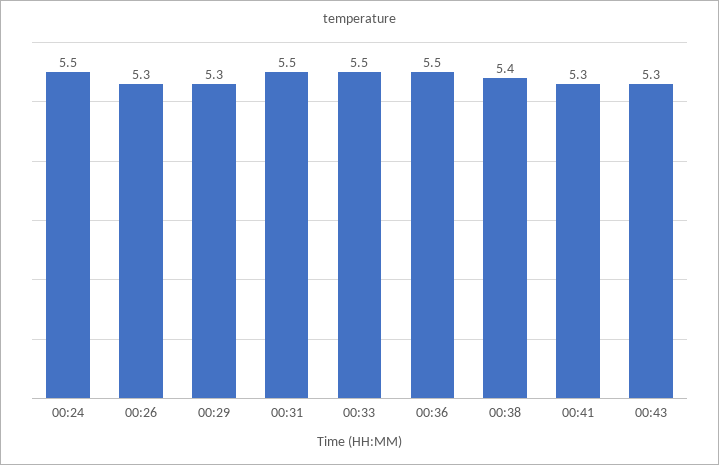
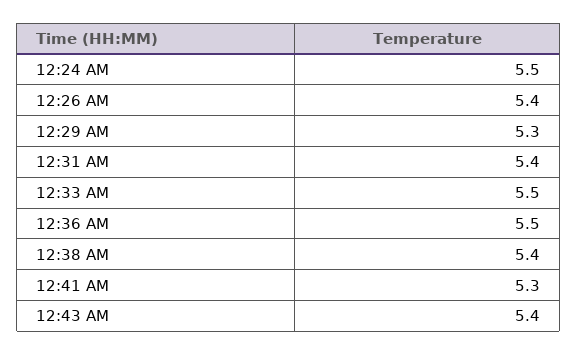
  {
    "00:24": 5.5,
-   "00:26": 5.3,
+   "00:26": 5.4,
    "00:29": 5.3,
-   "00:31": 5.5,
+   "00:31": 5.4,
    "00:33": 5.5,
    "00:36": 5.5,
    "00:38": 5.4,
    "00:41": 5.3,
-   "00:43": 5.3
+   "00:43": 5.4
  }

